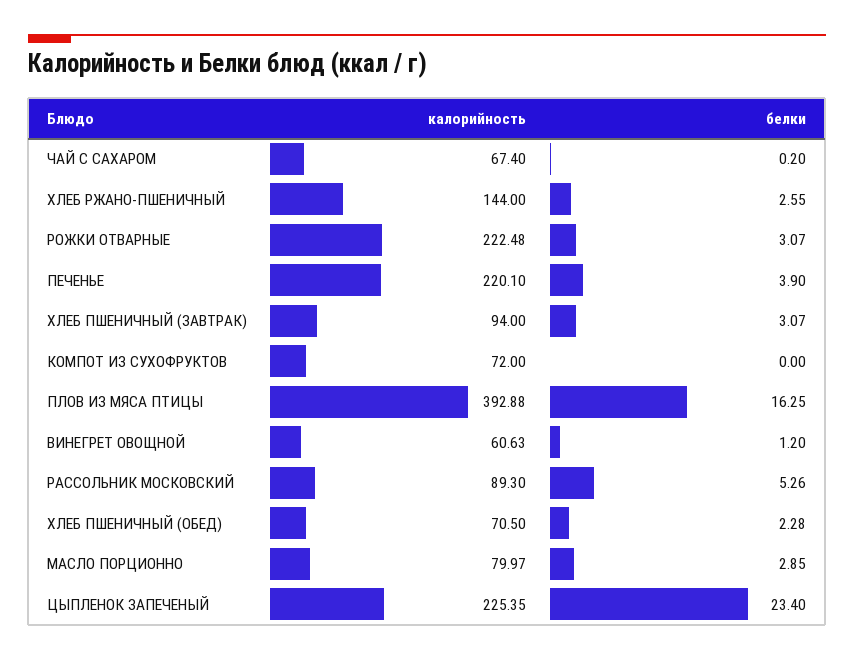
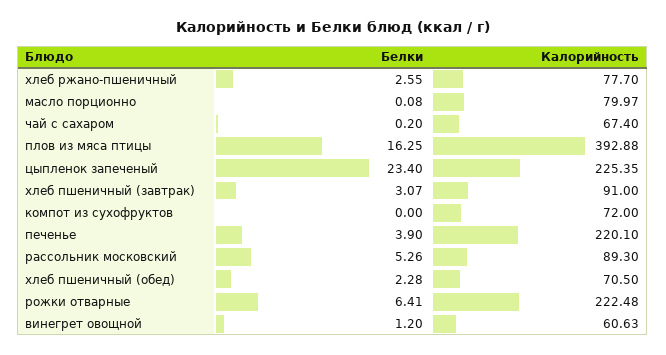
  {
    "калорийность": {
      "ЧАЙ С САХАРОМ": 67.4,
-     "ХЛЕБ РЖАНО-ПШЕНИЧНЫЙ": 144,
+     "ХЛЕБ РЖАНО-ПШЕНИЧНЫЙ": 77.7,
      "РОЖКИ ОТВАРНЫЕ": 222.48,
      "ПЕЧЕНЬЕ": 220.1,
-     "ХЛЕБ ПШЕНИЧНЫЙ (ЗАВТРАК)": 94,
+     "ХЛЕБ ПШЕНИЧНЫЙ (ЗАВТРАК)": 91,
      "КОМПОТ ИЗ СУХОФРУКТОВ": 72,
      "ПЛОВ ИЗ МЯСА ПТИЦЫ": 392.88,
      "ВИНЕГРЕТ ОВОЩНОЙ": 60.63,
      "РАССОЛЬНИК МОСКОВСКИЙ": 89.3,
      "ХЛЕБ ПШЕНИЧНЫЙ (ОБЕД)": 70.5,
      "МАСЛО ПОРЦИОННО": 79.97,
      "ЦЫПЛЕНОК ЗАПЕЧЕНЫЙ": 225.35
    },
    "белки": {
      "ЧАЙ С САХАРОМ": 0.2,
      "ХЛЕБ РЖАНО-ПШЕНИЧНЫЙ": 2.55,
-     "РОЖКИ ОТВАРНЫЕ": 3.07,
+     "РОЖКИ ОТВАРНЫЕ": 6.41,
      "ПЕЧЕНЬЕ": 3.9,
      "ХЛЕБ ПШЕНИЧНЫЙ (ЗАВТРАК)": 3.07,
      "КОМПОТ ИЗ СУХОФРУКТОВ": 0,
      "ПЛОВ ИЗ МЯСА ПТИЦЫ": 16.25,
      "ВИНЕГРЕТ ОВОЩНОЙ": 1.2,
      "РАССОЛЬНИК МОСКОВСКИЙ": 5.26,
      "ХЛЕБ ПШЕНИЧНЫЙ (ОБЕД)": 2.28,
-     "МАСЛО ПОРЦИОННО": 2.85,
+     "МАСЛО ПОРЦИОННО": 0.08,
      "ЦЫПЛЕНОК ЗАПЕЧЕНЫЙ": 23.4
    }
  }

